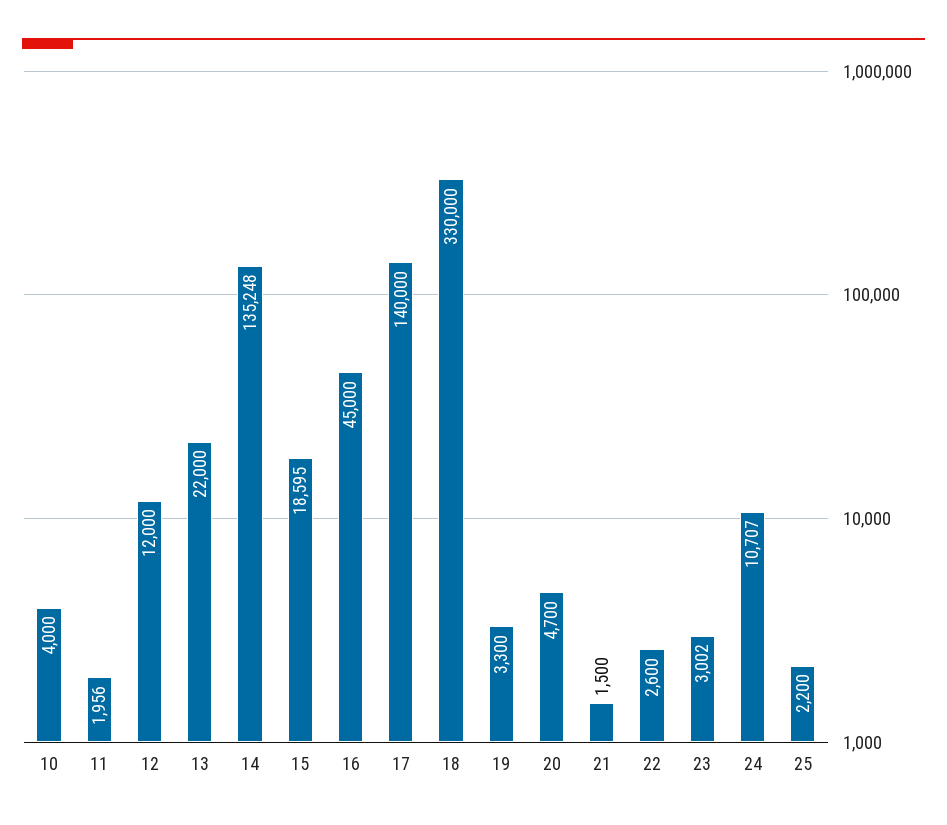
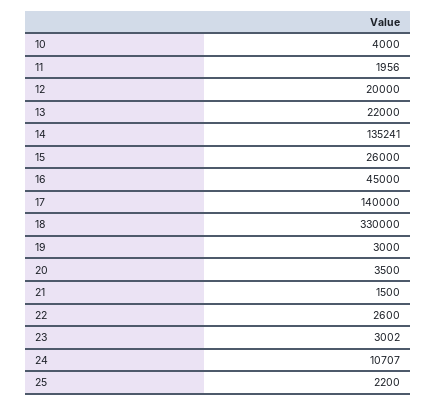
  {
    "10": 4000,
    "11": 1956,
-   "12": 12000,
+   "12": 20000,
    "13": 22000,
-   "14": 135248,
+   "14": 135241,
-   "15": 18595,
+   "15": 26000,
    "16": 45000,
    "17": 140000,
    "18": 330000,
-   "19": 3300,
+   "19": 3000,
-   "20": 4700,
+   "20": 3500,
    "21": 1500,
    "22": 2600,
    "23": 3002,
    "24": 10707,
    "25": 2200
  }

